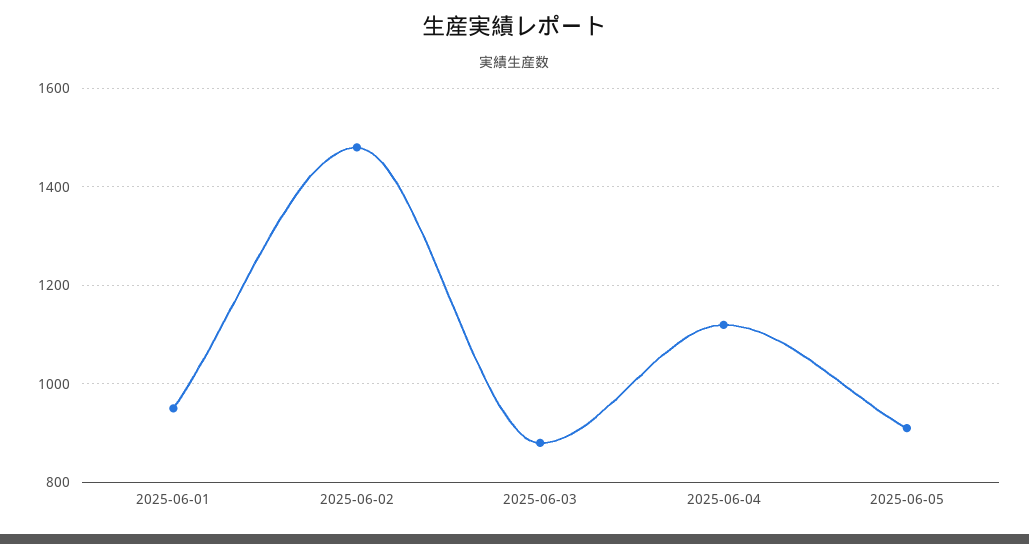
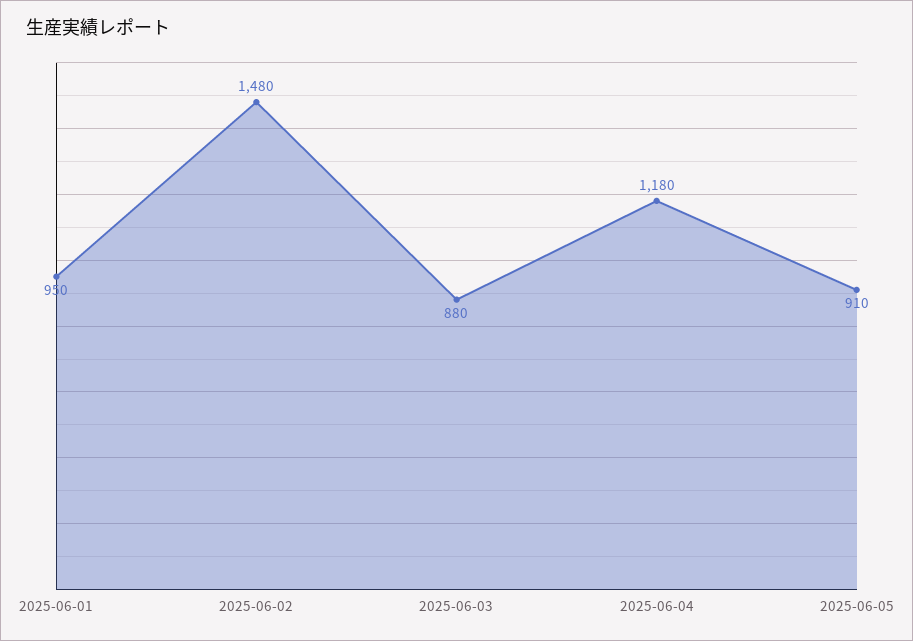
  {
    "2025-06-01": 950,
    "2025-06-02": 1480,
    "2025-06-03": 880,
-   "2025-06-04": 1120,
+   "2025-06-04": 1180,
    "2025-06-05": 910
  }

